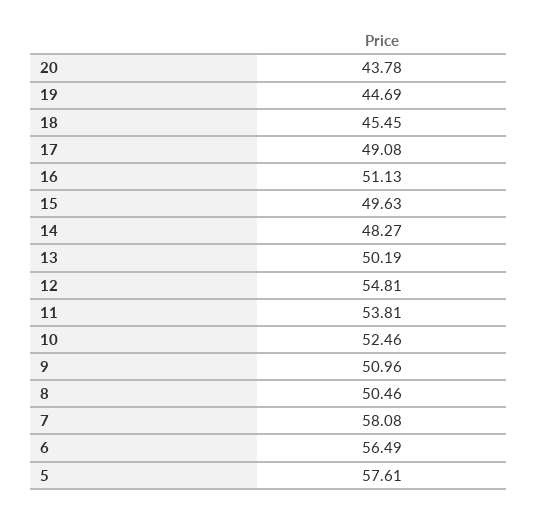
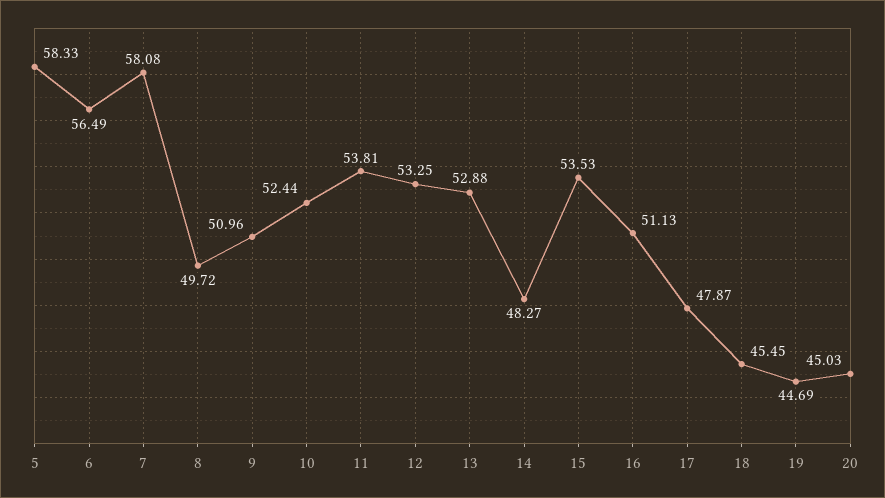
  {
-   "20": 43.78,
+   "20": 45.03,
    "19": 44.69,
    "18": 45.45,
-   "17": 49.08,
+   "17": 47.87,
    "16": 51.13,
-   "15": 49.63,
+   "15": 53.53,
    "14": 48.27,
-   "13": 50.19,
+   "13": 52.88,
-   "12": 54.81,
+   "12": 53.25,
    "11": 53.81,
-   "10": 52.46,
+   "10": 52.44,
    "9": 50.96,
-   "8": 50.46,
+   "8": 49.72,
    "7": 58.08,
    "6": 56.49,
-   "5": 57.61
+   "5": 58.33
  }

